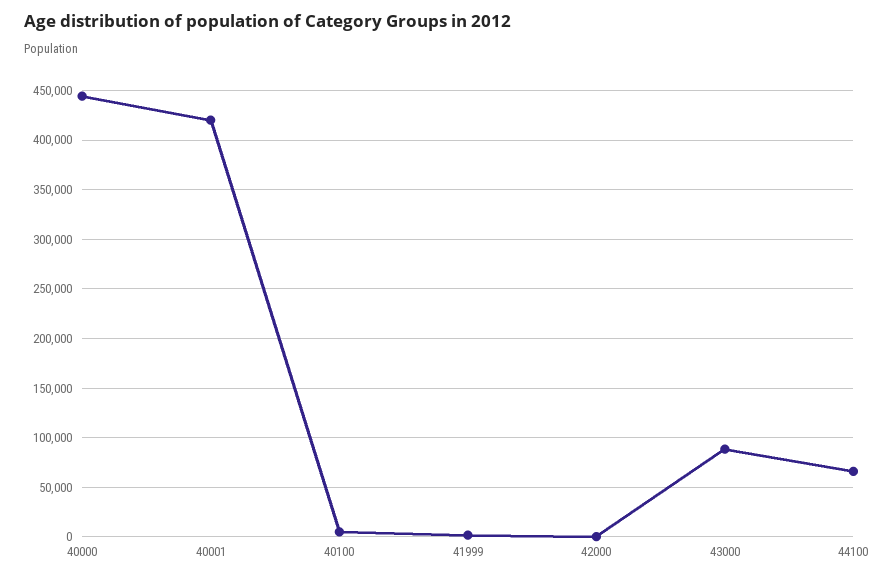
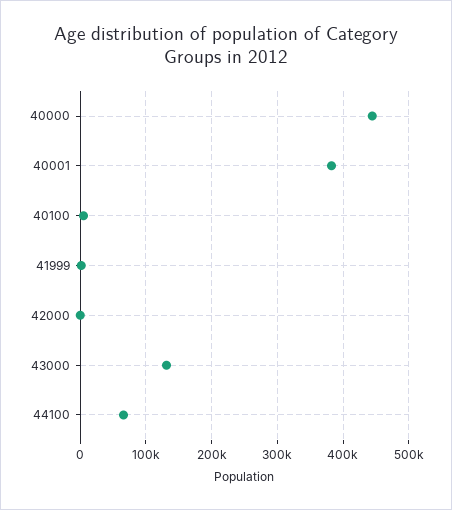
  {
    "40000": 440000,
-   "40001": 420000,
+   "40001": 380000,
    "40100": 10000,
    "41999": 0,
    "42000": 0,
-   "43000": 90000,
+   "43000": 130000,
    "44100": 70000
  }

